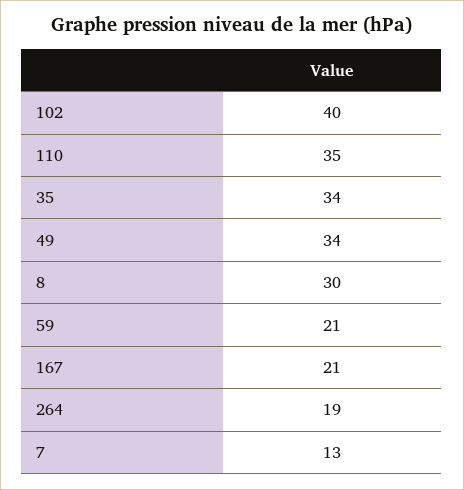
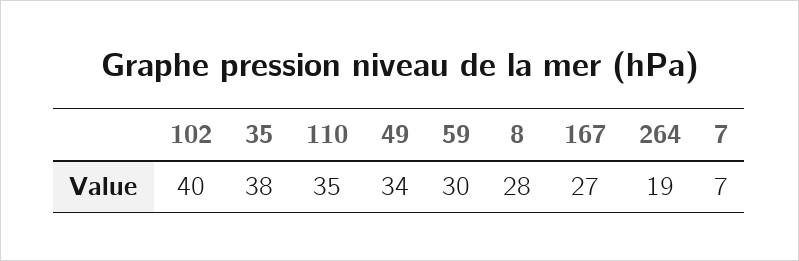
  {
    "102": 40,
    "110": 35,
-   "35": 34,
+   "35": 38,
    "49": 34,
-   "8": 30,
+   "8": 28,
-   "59": 21,
+   "59": 30,
-   "167": 21,
+   "167": 27,
    "264": 19,
-   "7": 13
+   "7": 7
  }

